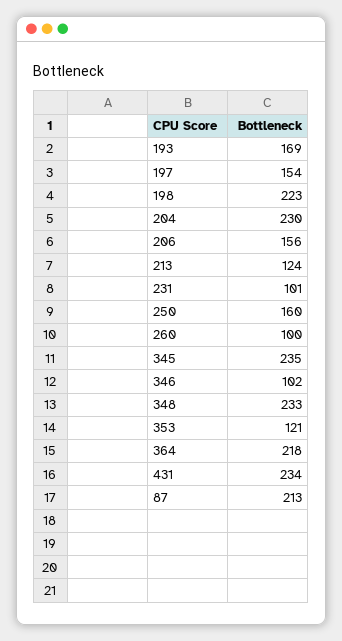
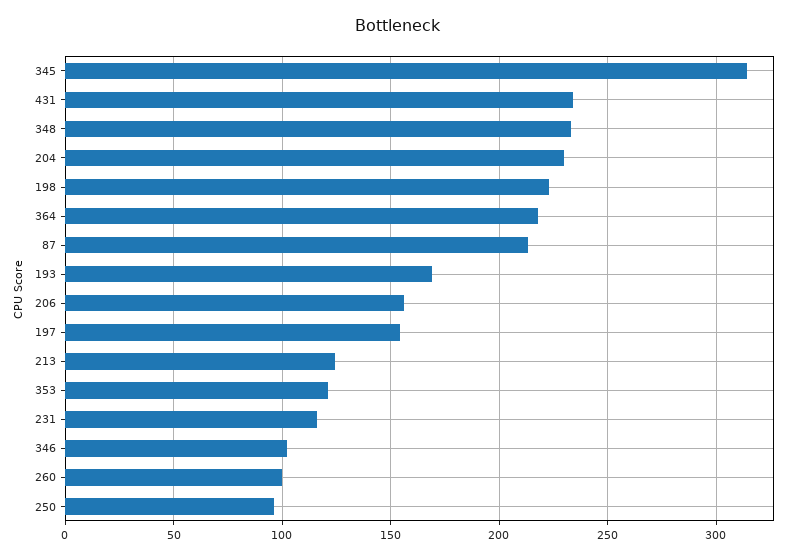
  {
    "193": 169,
    "197": 154,
    "198": 223,
    "204": 230,
    "206": 156,
    "213": 124,
-   "231": 101,
+   "231": 115,
-   "250": 160,
+   "250": 95,
    "260": 100,
-   "345": 235,
+   "345": 315,
    "346": 102,
    "348": 233,
    "353": 121,
    "364": 218,
    "431": 234,
    "87": 213
  }

